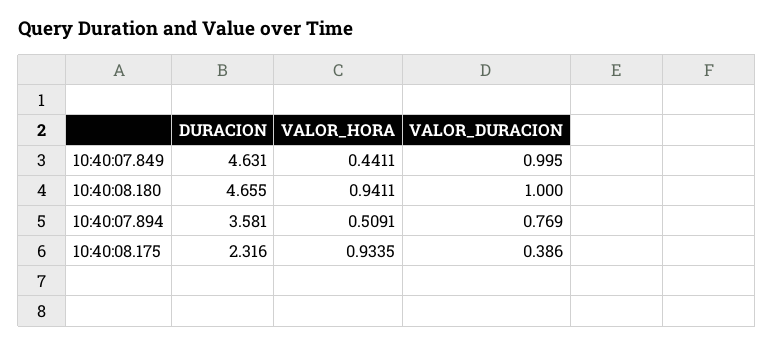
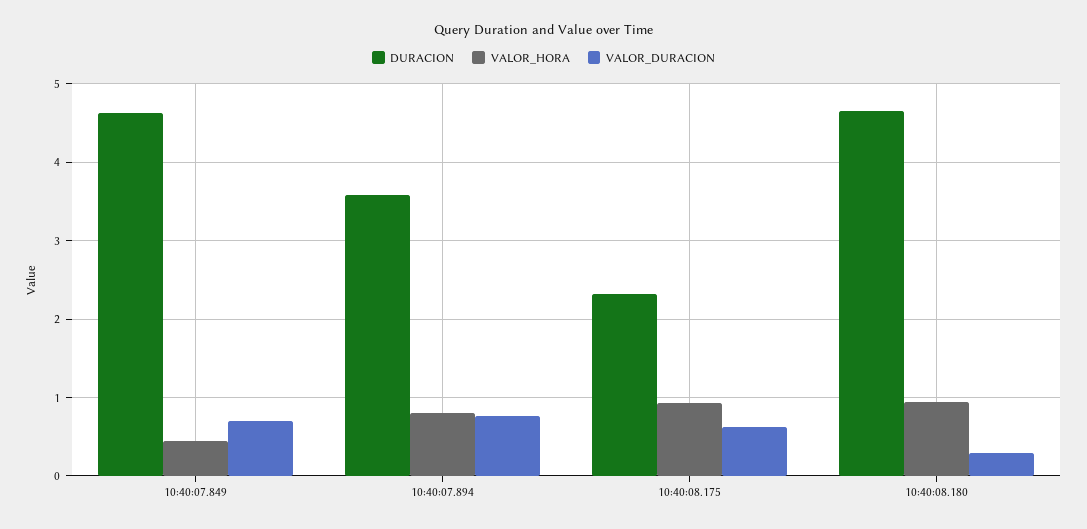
  {
    "DURACION": {
      "10:40:07.849": 4.631,
      "10:40:08.180": 4.655,
      "10:40:07.894": 3.581,
      "10:40:08.175": 2.316
    },
    "VALOR_HORA": {
      "10:40:07.849": 0.4411,
      "10:40:08.180": 0.9411,
-     "10:40:07.894": 0.5091,
+     "10:40:07.894": 0.8,
      "10:40:08.175": 0.9335
    },
    "VALOR_DURACION": {
-     "10:40:07.849": 0.995,
+     "10:40:07.849": 0.7,
-     "10:40:08.180": 1,
+     "10:40:08.180": 0.3,
      "10:40:07.894": 0.769,
-     "10:40:08.175": 0.386
+     "10:40:08.175": 0.6
    }
  }

